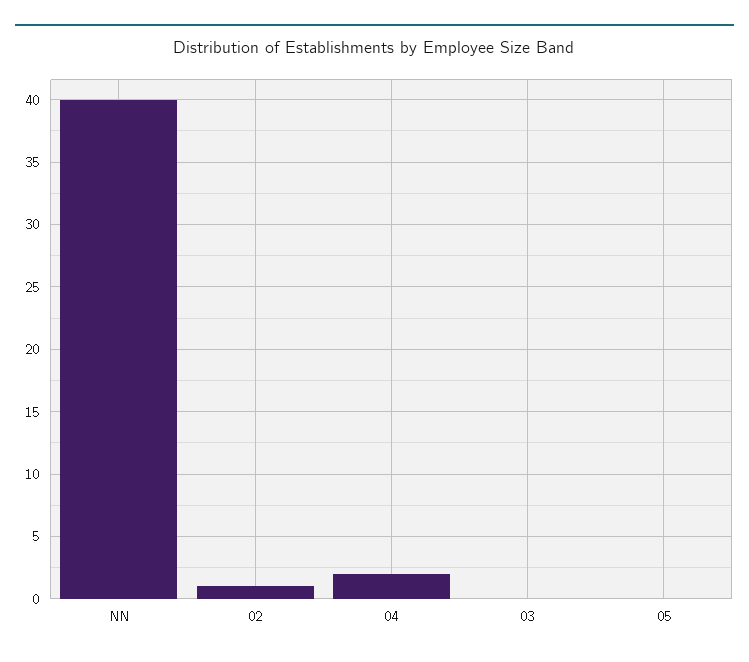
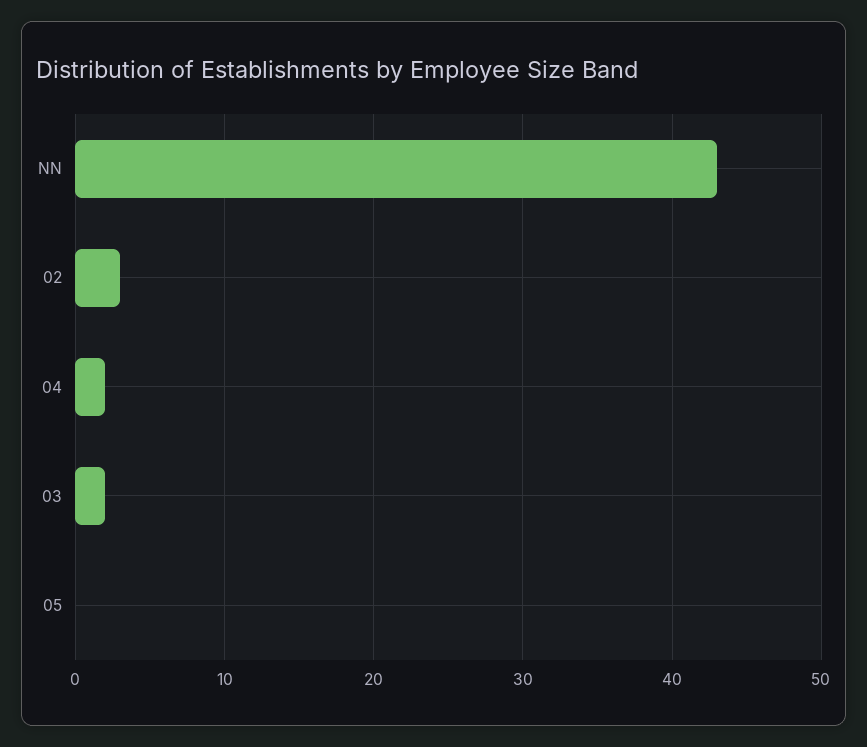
  {
-   "NN": 40,
+   "NN": 43,
-   "02": 1,
+   "02": 3,
    "04": 2,
-   "03": 0,
+   "03": 2,
    "05": 0
  }

